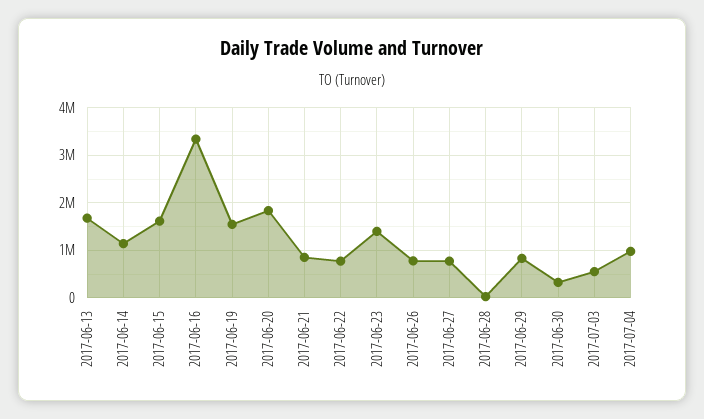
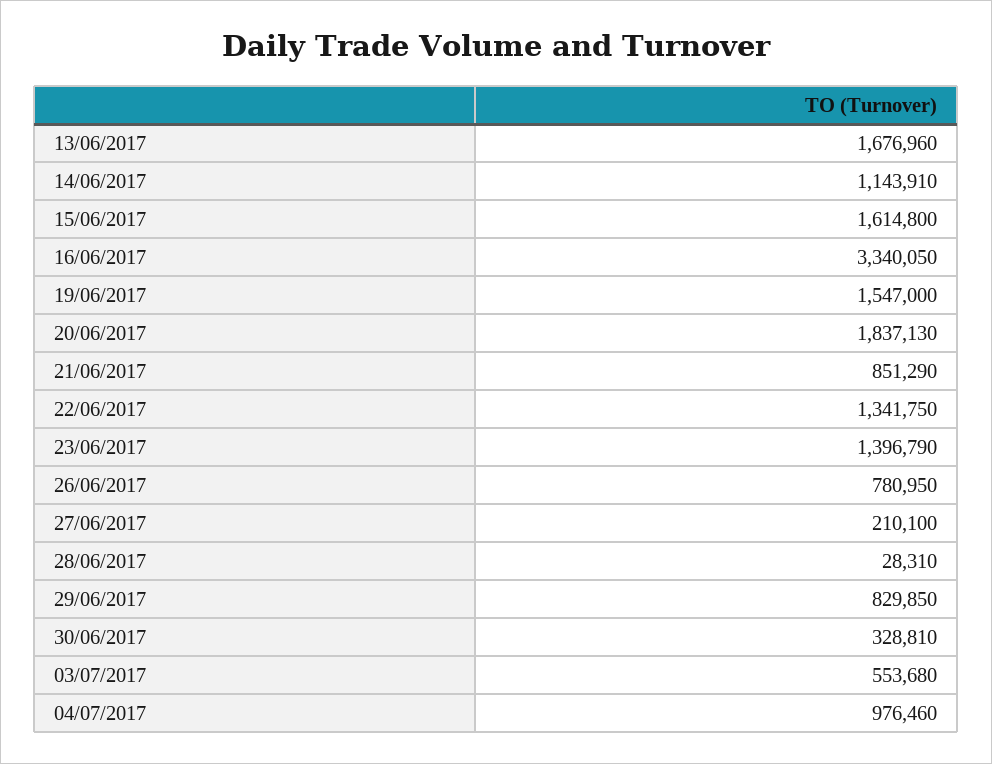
  {
    "2017-06-13": 1676960,
    "2017-06-14": 1143910,
    "2017-06-15": 1614800,
    "2017-06-16": 3340050,
    "2017-06-19": 1547000,
    "2017-06-20": 1837130,
    "2017-06-21": 851290,
-   "2017-06-22": 800000,
+   "2017-06-22": 1341750,
    "2017-06-23": 1396790,
    "2017-06-26": 780950,
-   "2017-06-27": 800000,
+   "2017-06-27": 210100,
    "2017-06-28": 28310,
    "2017-06-29": 829850,
    "2017-06-30": 328810,
    "2017-07-03": 553680,
    "2017-07-04": 976460
  }

